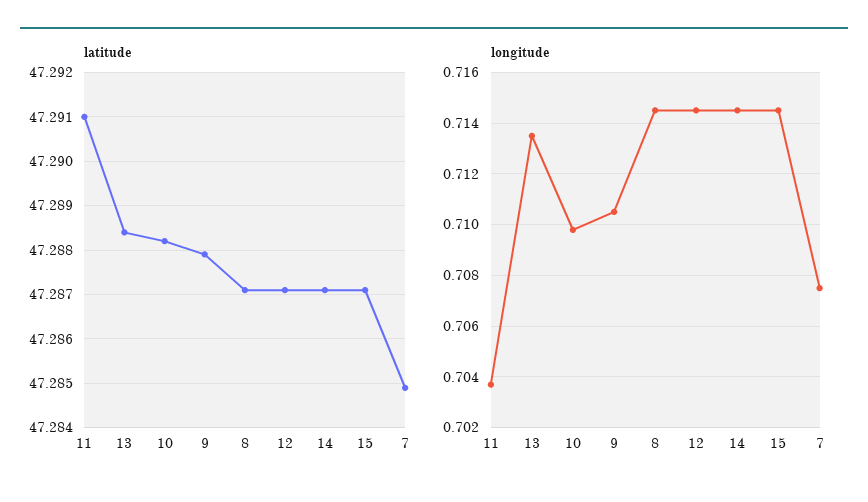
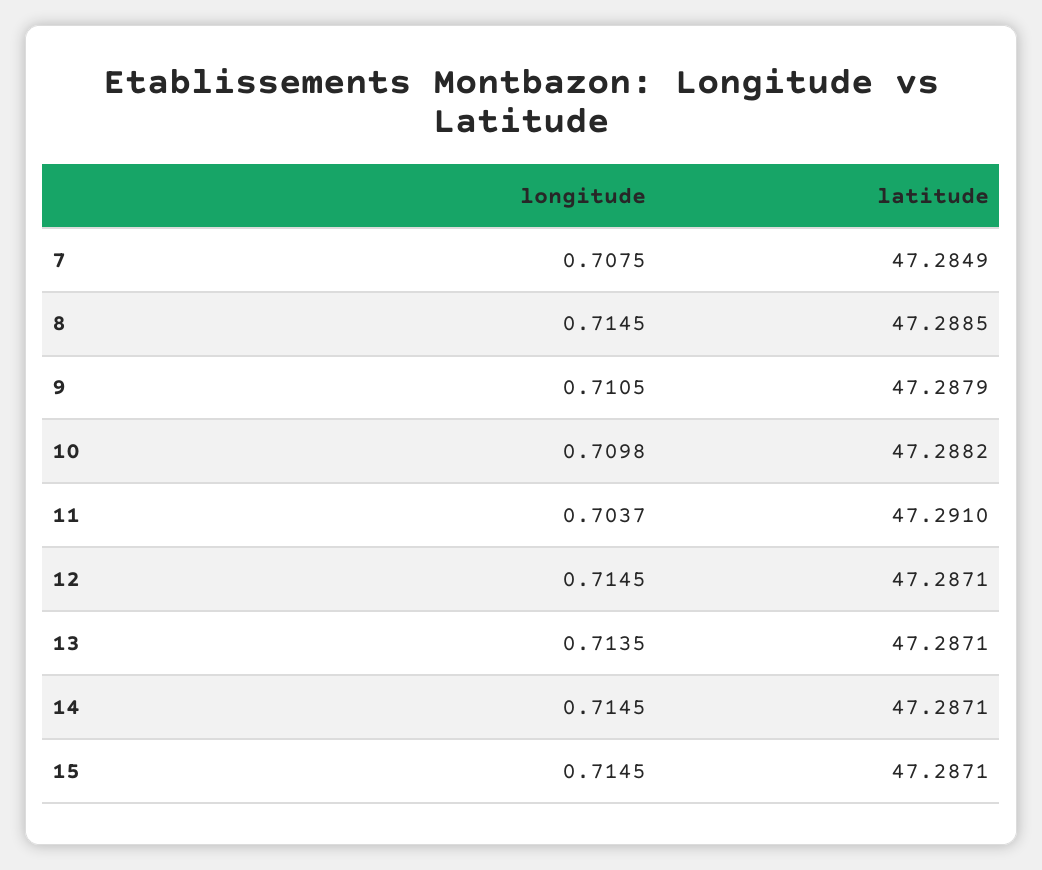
  {
    "latitude": {
      "11": 47.291,
-     "13": 47.2885,
+     "13": 47.2871,
      "10": 47.2882,
      "9": 47.2879,
-     "8": 47.287,
+     "8": 47.2885,
      "12": 47.2871,
      "14": 47.2871,
      "15": 47.2871,
      "7": 47.2849
    },
    "longitude": {
      "11": 0.7037,
      "13": 0.7135,
      "10": 0.7098,
      "9": 0.7105,
      "8": 0.7145,
      "12": 0.7145,
      "14": 0.7145,
      "15": 0.7145,
      "7": 0.7075
    }
  }

